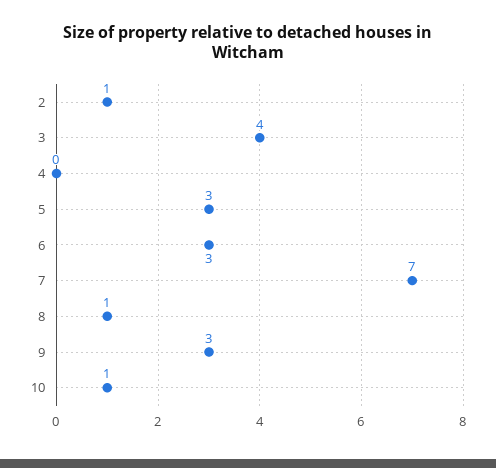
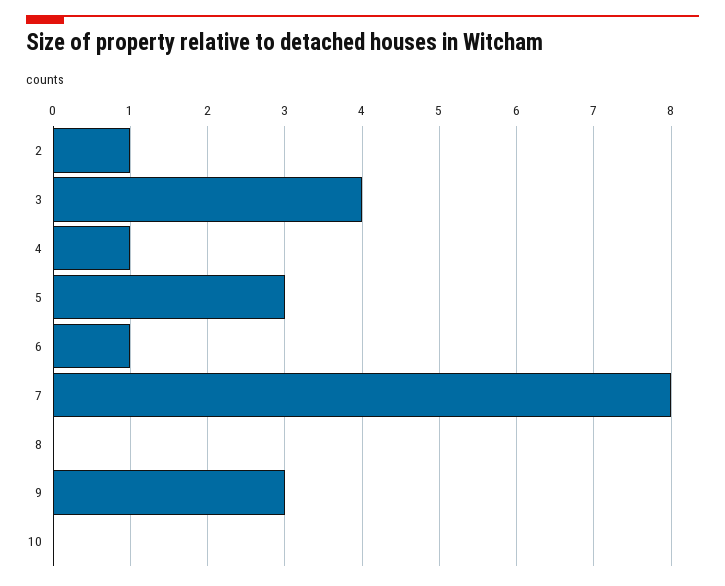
  {
    "2": 1,
    "3": 4,
-   "4": 0,
+   "4": 1,
    "5": 3,
-   "6": 3,
+   "6": 1,
-   "7": 7,
+   "7": 8,
-   "8": 1,
+   "8": 0,
    "9": 3,
-   "10": 1
+   "10": 0
  }

